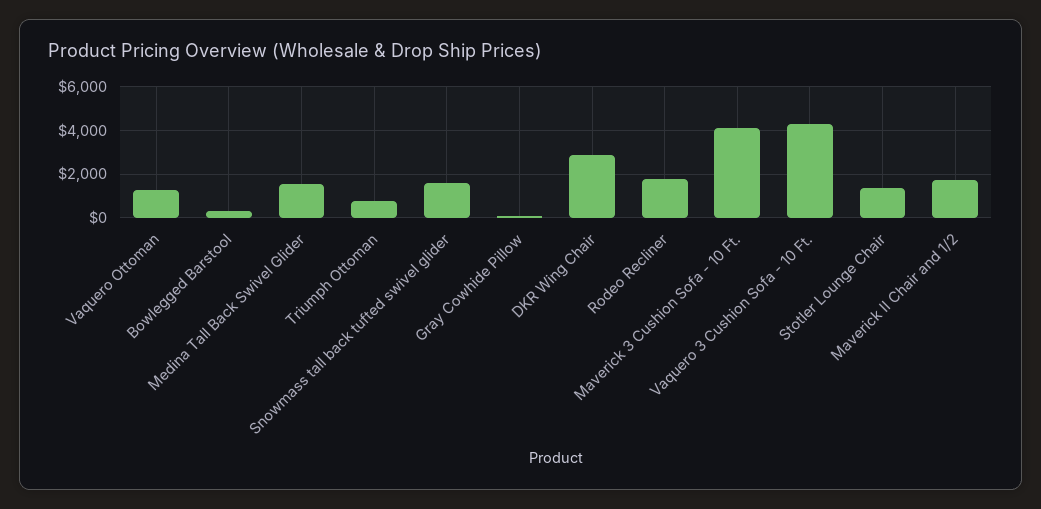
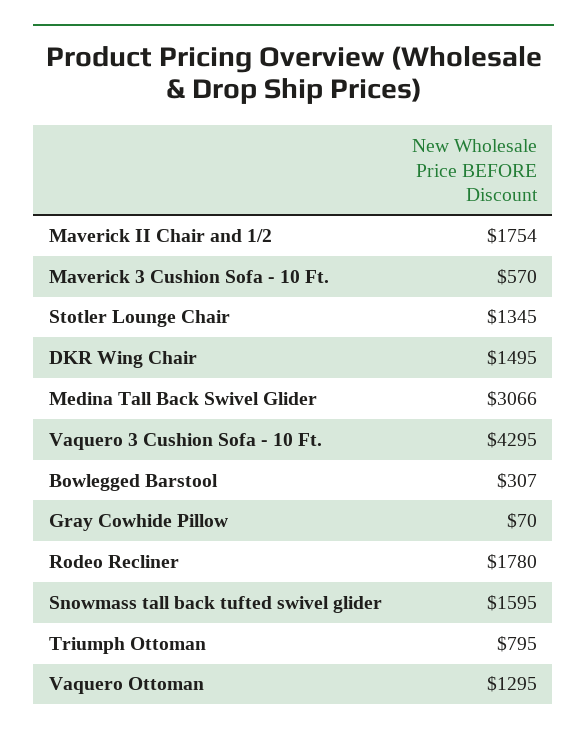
  {
    "Vaquero Ottoman": 1295,
    "Bowlegged Barstool": 307,
-   "Medina Tall Back Swivel Glider": 1500,
+   "Medina Tall Back Swivel Glider": 3066,
    "Triumph Ottoman": 795,
    "Snowmass tall back tufted swivel glider": 1595,
    "Gray Cowhide Pillow": 70,
-   "DKR Wing Chair": 3000,
+   "DKR Wing Chair": 1495,
    "Rodeo Recliner": 1780,
-   "Maverick 3 Cushion Sofa - 10 Ft.": 4000,
+   "Maverick 3 Cushion Sofa - 10 Ft.": 570,
    "Vaquero 3 Cushion Sofa - 10 Ft.": 4295,
    "Stotler Lounge Chair": 1345,
    "Maverick II Chair and 1/2": 1754
  }

